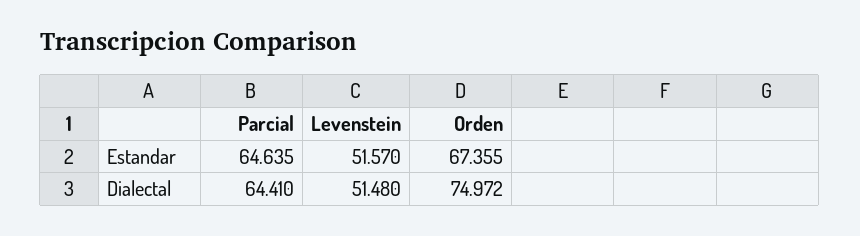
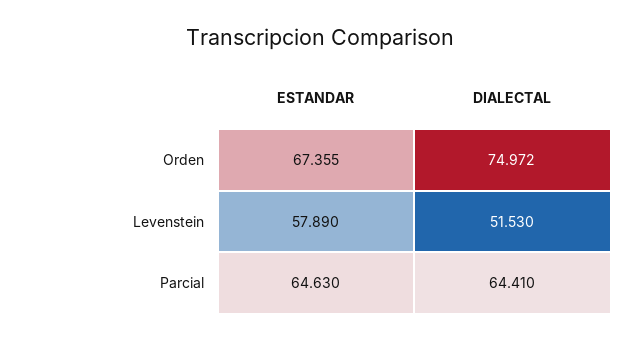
  {
    "Parcial": {
-     "Estandar": 64.635,
+     "Estandar": 64.63,
      "Dialectal": 64.41
    },
    "Levenstein": {
-     "Estandar": 51.57,
+     "Estandar": 57.89,
-     "Dialectal": 51.48
+     "Dialectal": 51.53
    },
    "Orden": {
      "Estandar": 67.355,
      "Dialectal": 74.972
    }
  }

